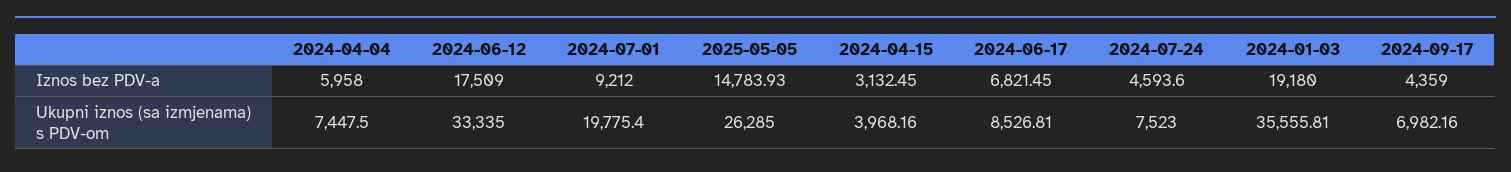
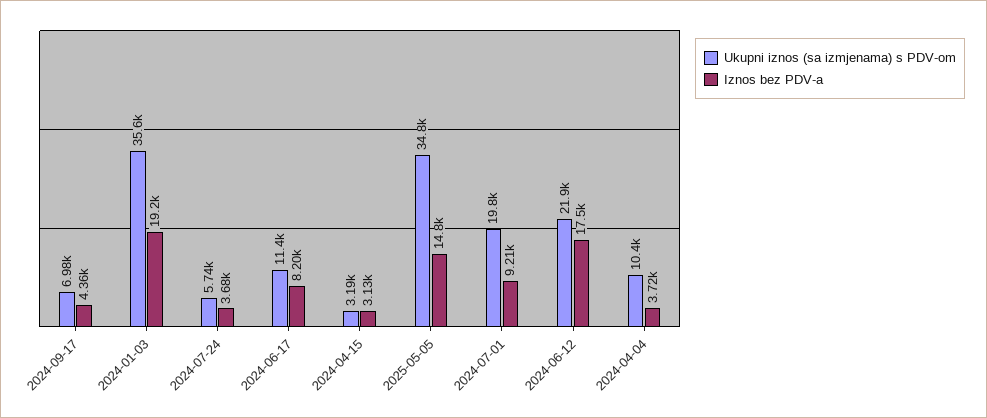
  {
    "Iznos bez PDV-a": {
-     "2024-04-04": 5958,
+     "2024-04-04": 3720,
      "2024-06-12": 17509,
      "2024-07-01": 9212,
      "2025-05-05": 14783.93,
      "2024-04-15": 3132.45,
-     "2024-06-17": 6821.45,
+     "2024-06-17": 8200,
-     "2024-07-24": 4593.6,
+     "2024-07-24": 3680,
      "2024-01-03": 19180,
      "2024-09-17": 4359
    },
    "Ukupni iznos (sa izmjenama) s PDV-om": {
-     "2024-04-04": 7447.5,
+     "2024-04-04": 10400,
-     "2024-06-12": 33335,
+     "2024-06-12": 21900,
      "2024-07-01": 19775.4,
-     "2025-05-05": 26285,
+     "2025-05-05": 34800,
-     "2024-04-15": 3968.16,
+     "2024-04-15": 3190,
-     "2024-06-17": 8526.81,
+     "2024-06-17": 11400,
-     "2024-07-24": 7523,
+     "2024-07-24": 5740,
      "2024-01-03": 35555.81,
      "2024-09-17": 6982.16
    }
  }

